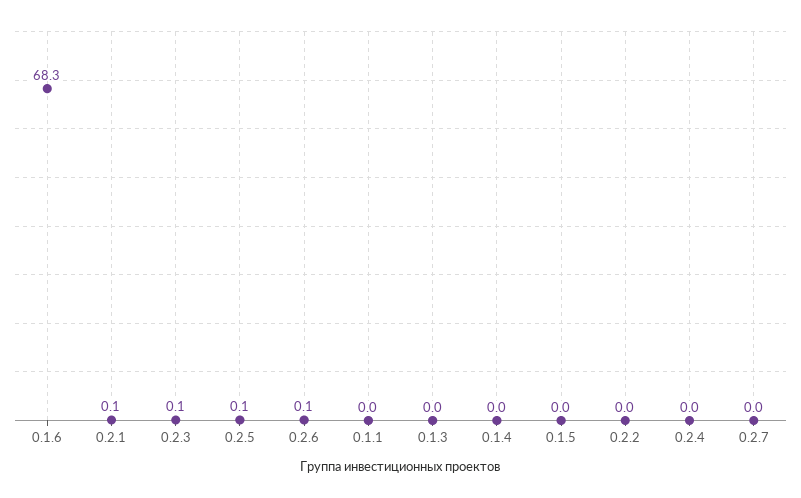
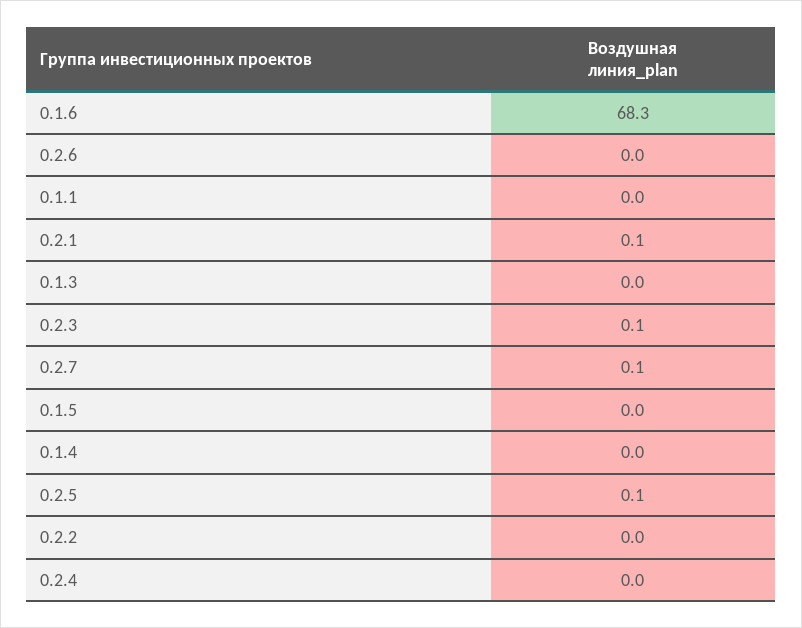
  {
    "0.1.6": 68.3,
    "0.2.1": 0.1,
    "0.2.3": 0.1,
    "0.2.5": 0.1,
-   "0.2.6": 0.1,
+   "0.2.6": 0,
    "0.1.1": 0,
    "0.1.3": 0,
    "0.1.4": 0,
    "0.1.5": 0,
    "0.2.2": 0,
    "0.2.4": 0,
-   "0.2.7": 0
+   "0.2.7": 0.1
  }

